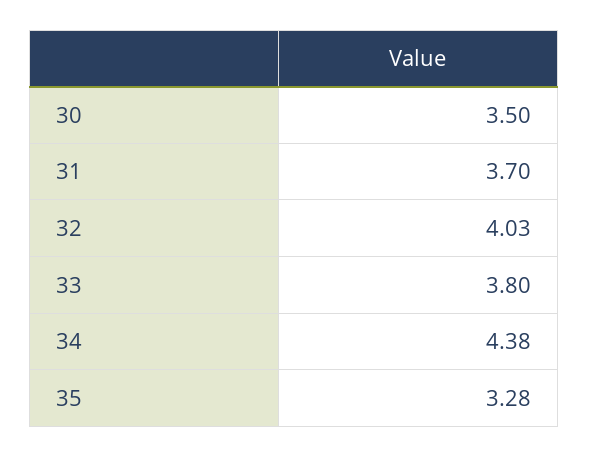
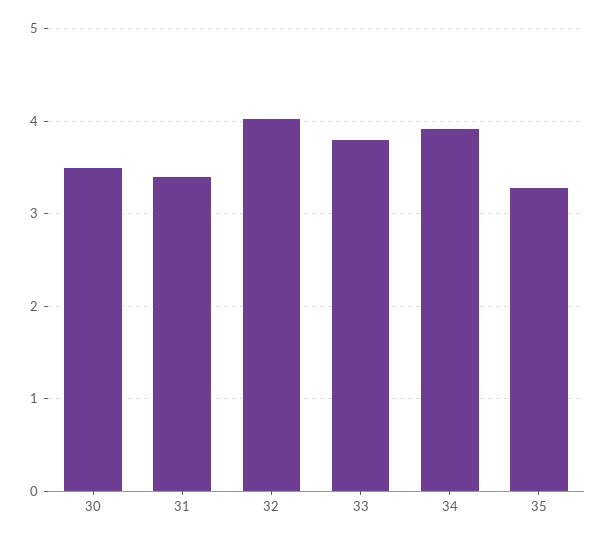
  {
    "30": 3.5,
-   "31": 3.7,
+   "31": 3.4,
    "32": 4.03,
    "33": 3.8,
-   "34": 4.38,
+   "34": 3.9,
    "35": 3.28
  }

